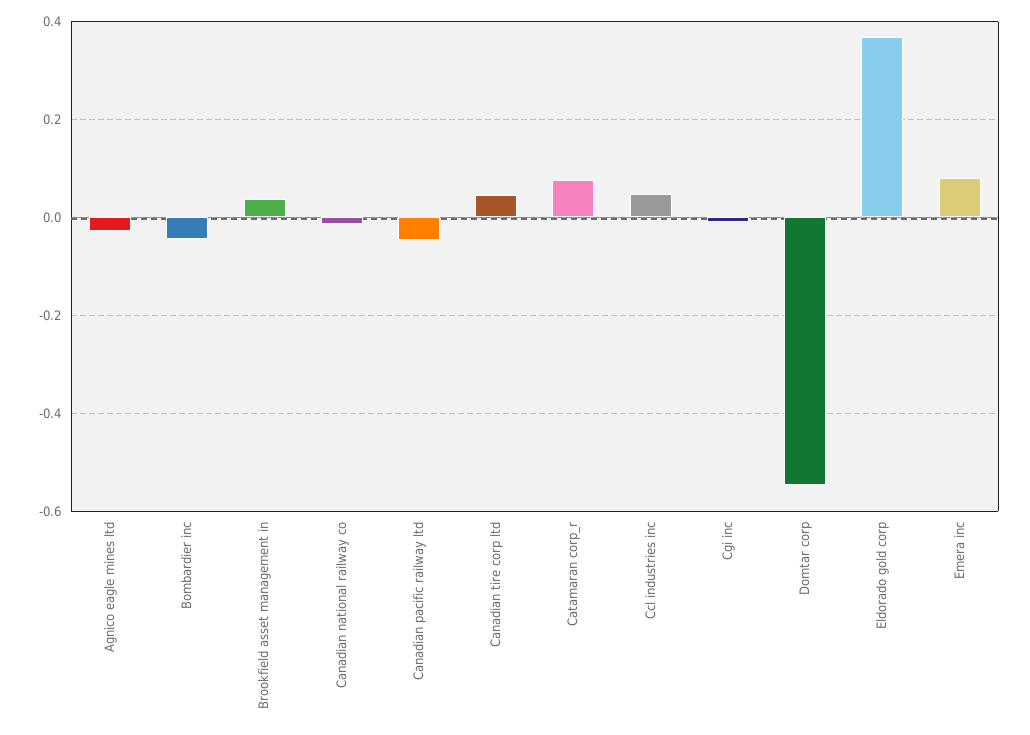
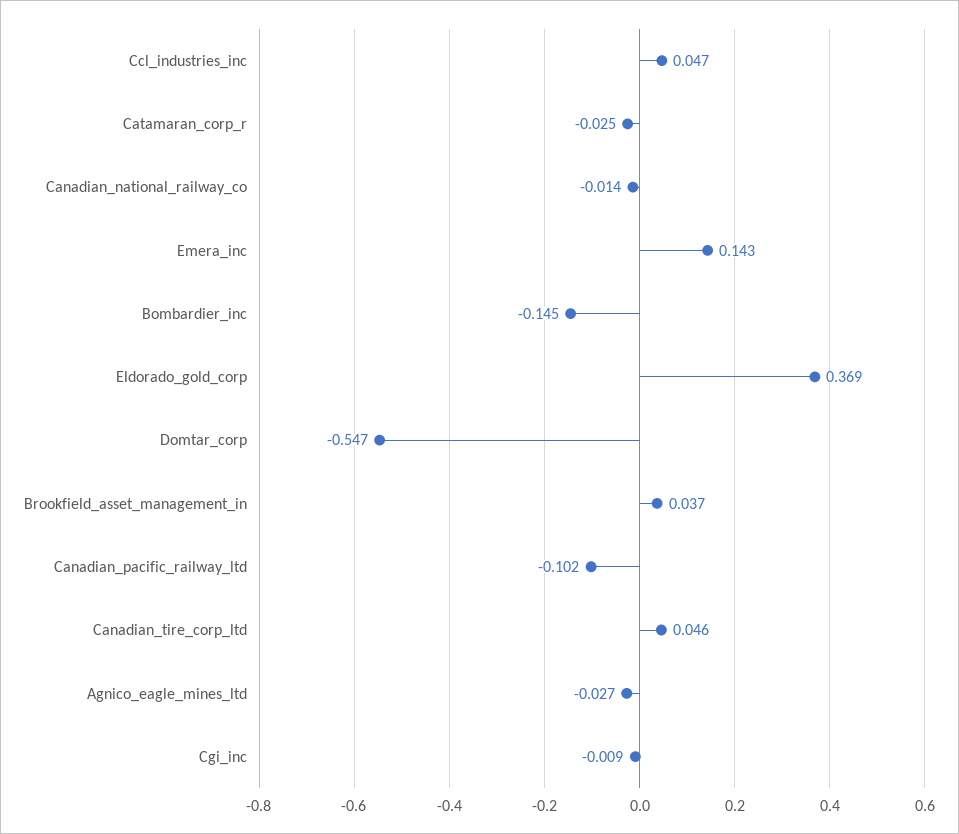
  {
    "Agnico eagle mines ltd": -0.027,
-   "Bombardier inc": -0.04,
+   "Bombardier inc": -0.145,
    "Brookfield asset management in": 0.037,
    "Canadian national railway co": -0.014,
-   "Canadian pacific railway ltd": -0.04,
+   "Canadian pacific railway ltd": -0.102,
    "Canadian tire corp ltd": 0.046,
-   "Catamaran corp_r": 0.08,
+   "Catamaran corp_r": -0.025,
    "Ccl industries inc": 0.047,
    "Cgi inc": -0.009,
    "Domtar corp": -0.547,
    "Eldorado gold corp": 0.369,
-   "Emera inc": 0.08
+   "Emera inc": 0.143
  }

